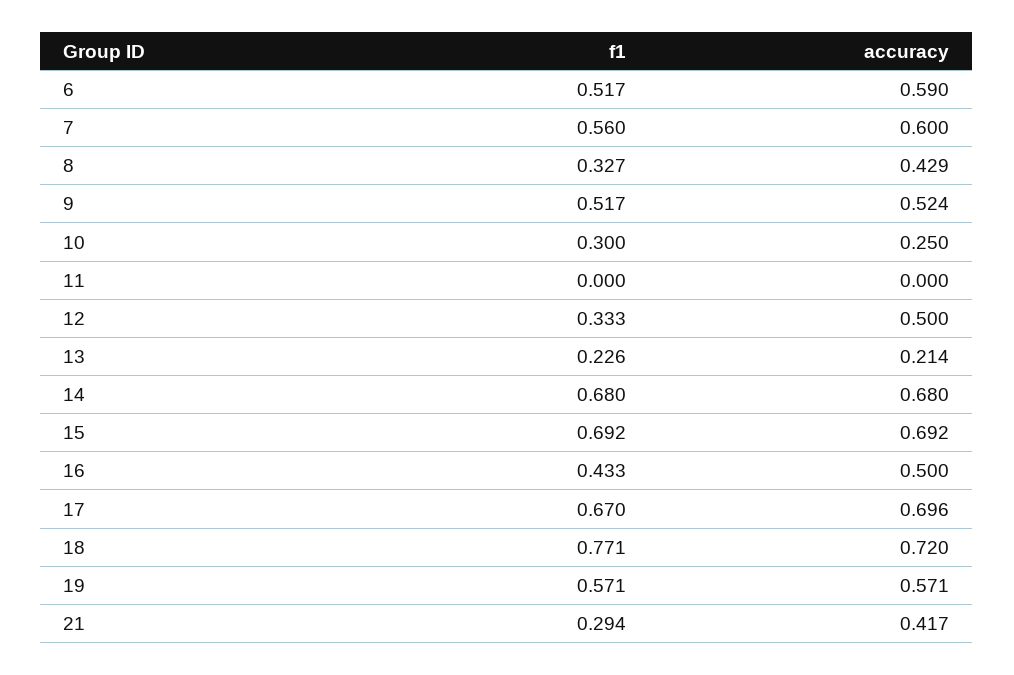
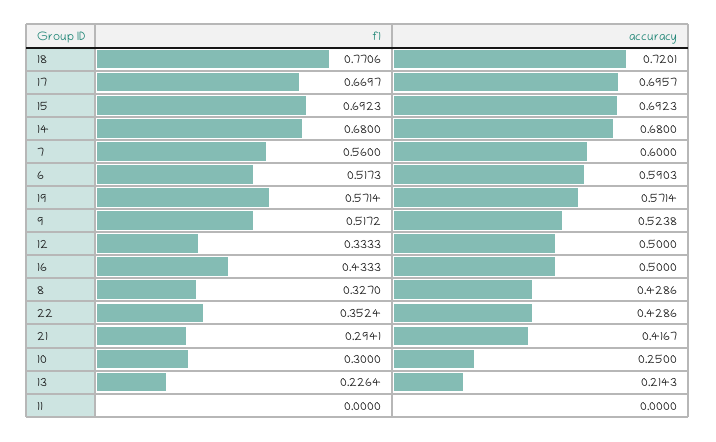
  {
    "f1": {
      "6": 0.5173,
      "7": 0.56,
      "8": 0.327,
      "9": 0.5172,
      "10": 0.3,
      "11": 0,
      "12": 0.3333,
      "13": 0.2264,
      "14": 0.68,
      "15": 0.6923,
      "16": 0.4333,
      "17": 0.6697,
      "18": 0.7706,
      "19": 0.5714,
-     "21": 0.2941
+     "21": 0.2941,
+     "22": 0.3524
    },
    "accuracy": {
      "6": 0.5903,
      "7": 0.6,
      "8": 0.4286,
      "9": 0.5238,
      "10": 0.25,
      "11": 0,
      "12": 0.5,
      "13": 0.2143,
      "14": 0.68,
      "15": 0.6923,
      "16": 0.5,
      "17": 0.6957,
      "18": 0.7201,
      "19": 0.5714,
-     "21": 0.4167
+     "21": 0.4167,
+     "22": 0.4286
    }
  }

